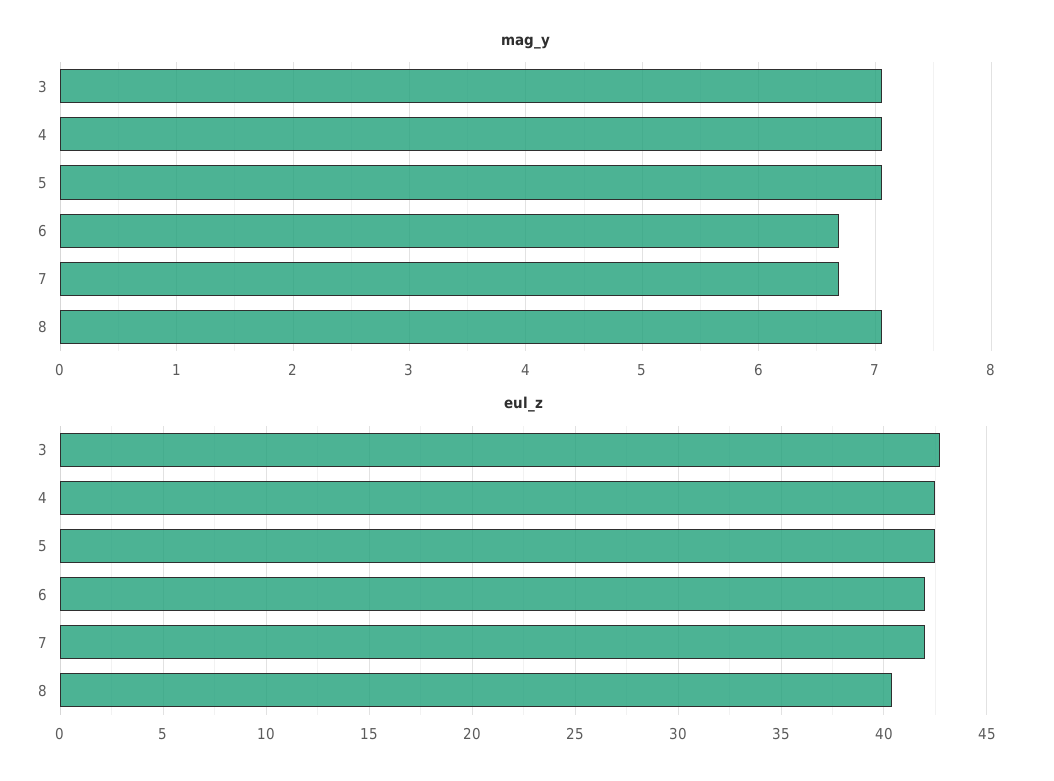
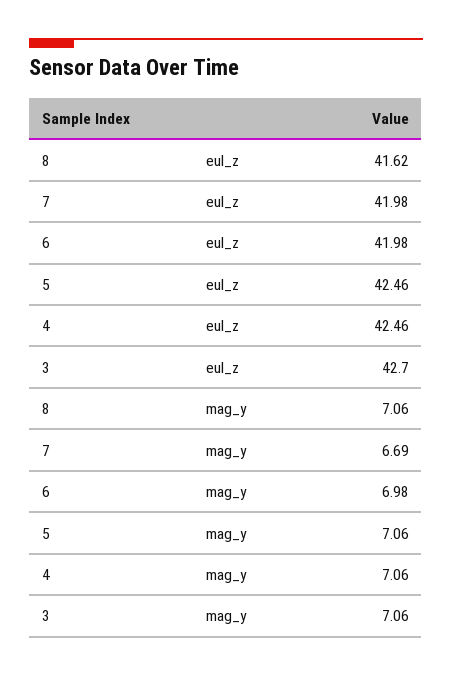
  {
    "mag_y": {
      "3": 7.06,
      "4": 7.06,
      "5": 7.06,
-     "6": 6.7,
+     "6": 6.98,
      "7": 6.69,
      "8": 7.06
    },
    "eul_z": {
      "3": 42.7,
      "4": 42.46,
      "5": 42.46,
      "6": 41.98,
      "7": 41.98,
-     "8": 40.5
+     "8": 41.62
    }
  }

